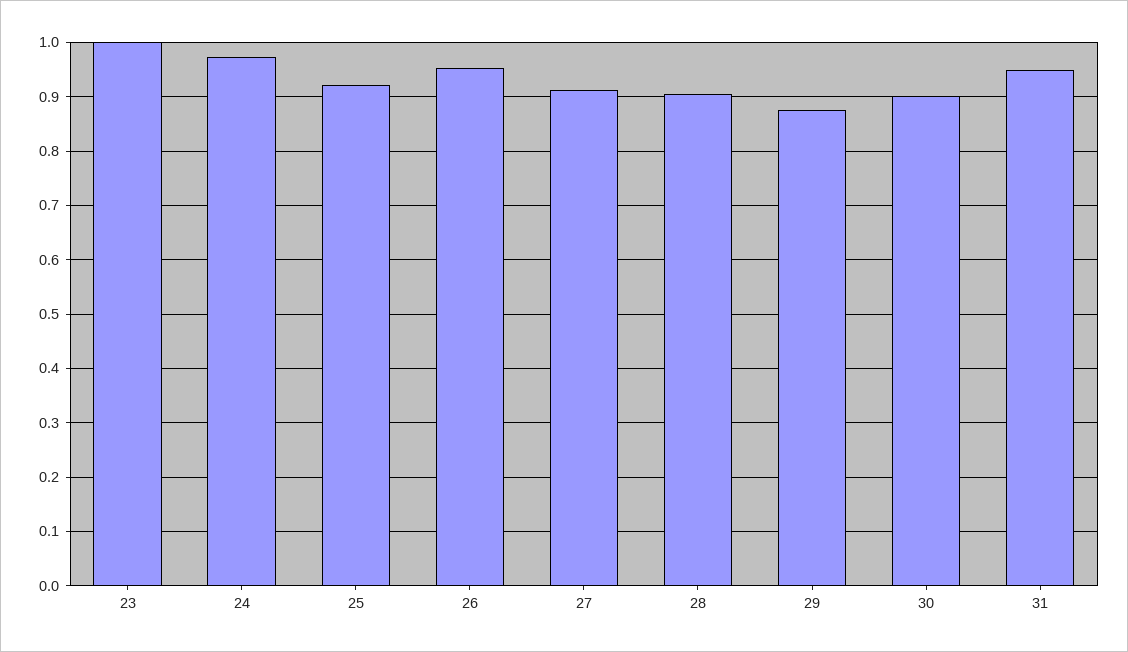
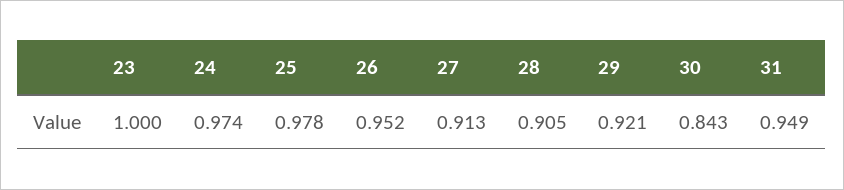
  {
    "23": 1,
    "24": 0.974,
-   "25": 0.92,
+   "25": 0.978,
    "26": 0.952,
    "27": 0.913,
    "28": 0.905,
-   "29": 0.88,
+   "29": 0.921,
-   "30": 0.9,
+   "30": 0.843,
    "31": 0.949
  }

